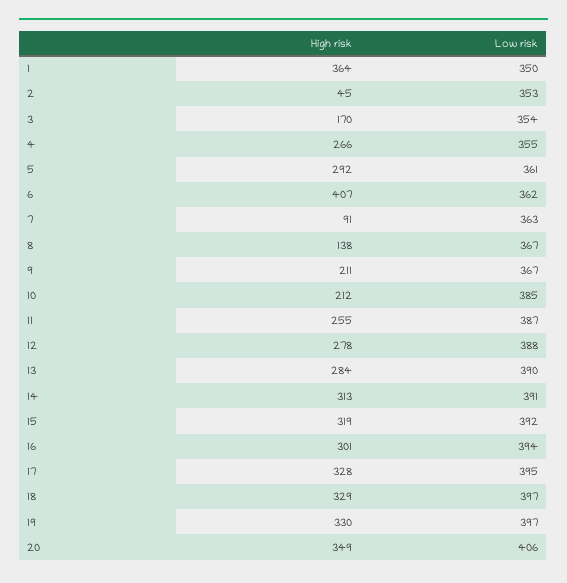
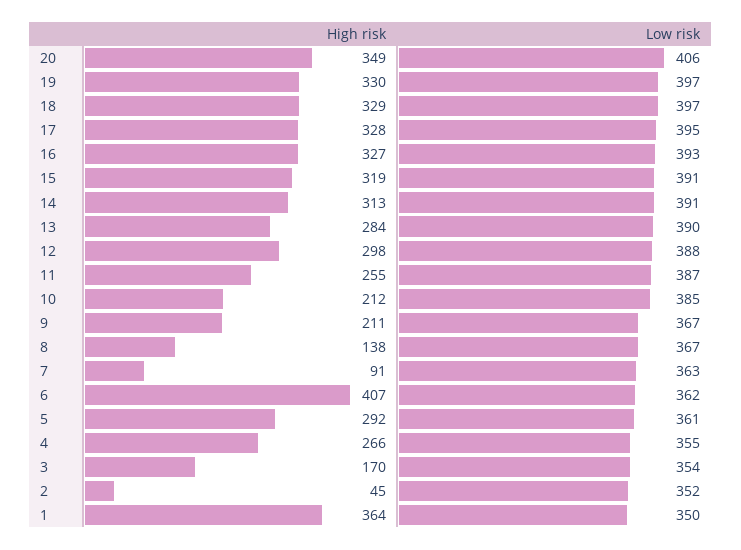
  {
    "High risk": {
      "1": 364,
      "2": 45,
      "3": 170,
      "4": 266,
      "5": 292,
      "6": 407,
      "7": 91,
      "8": 138,
      "9": 211,
      "10": 212,
      "11": 255,
-     "12": 278,
+     "12": 298,
      "13": 284,
      "14": 313,
      "15": 319,
-     "16": 301,
+     "16": 327,
      "17": 328,
      "18": 329,
      "19": 330,
      "20": 349
    },
    "Low risk": {
      "1": 350,
-     "2": 353,
+     "2": 352,
      "3": 354,
      "4": 355,
      "5": 361,
      "6": 362,
      "7": 363,
      "8": 367,
      "9": 367,
      "10": 385,
      "11": 387,
      "12": 388,
      "13": 390,
      "14": 391,
-     "15": 392,
+     "15": 391,
-     "16": 394,
+     "16": 393,
      "17": 395,
      "18": 397,
      "19": 397,
      "20": 406
    }
  }

